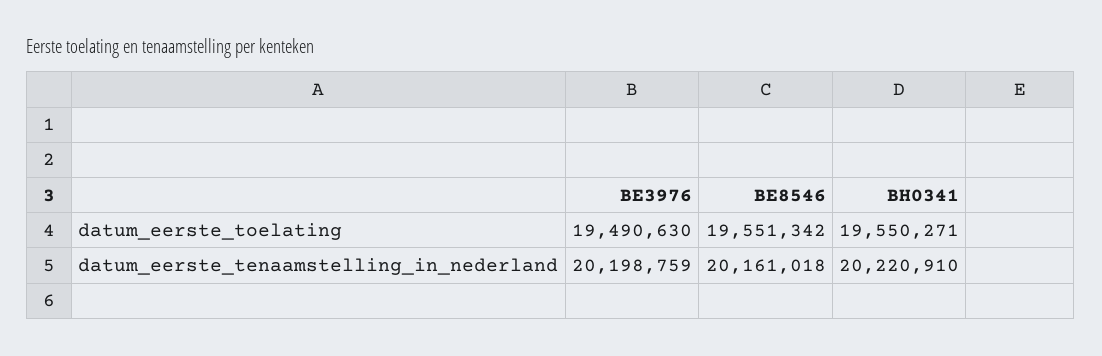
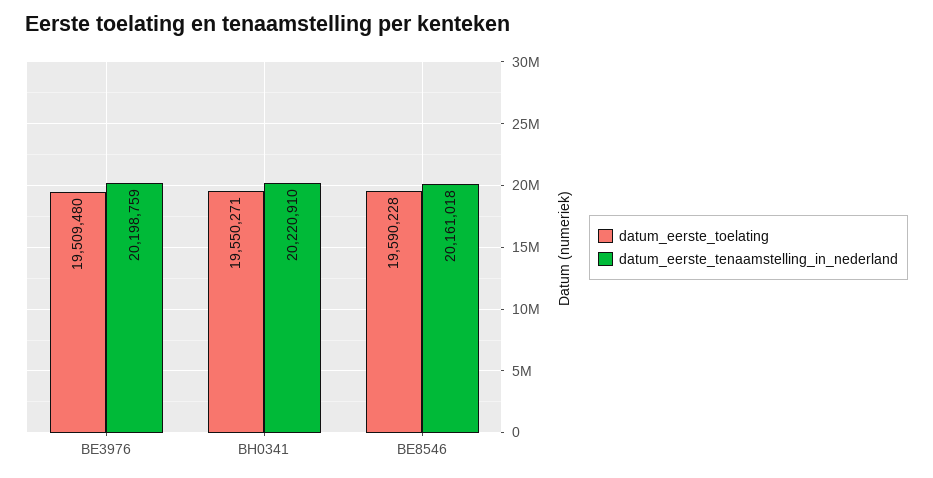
  {
    "datum_eerste_toelating": {
-     "BE3976": 19490630,
+     "BE3976": 19509480,
-     "BE8546": 19551342,
+     "BE8546": 19590228,
      "BH0341": 19550271
    },
    "datum_eerste_tenaamstelling_in_nederland": {
      "BE3976": 20198759,
      "BE8546": 20161018,
      "BH0341": 20220910
    }
  }

